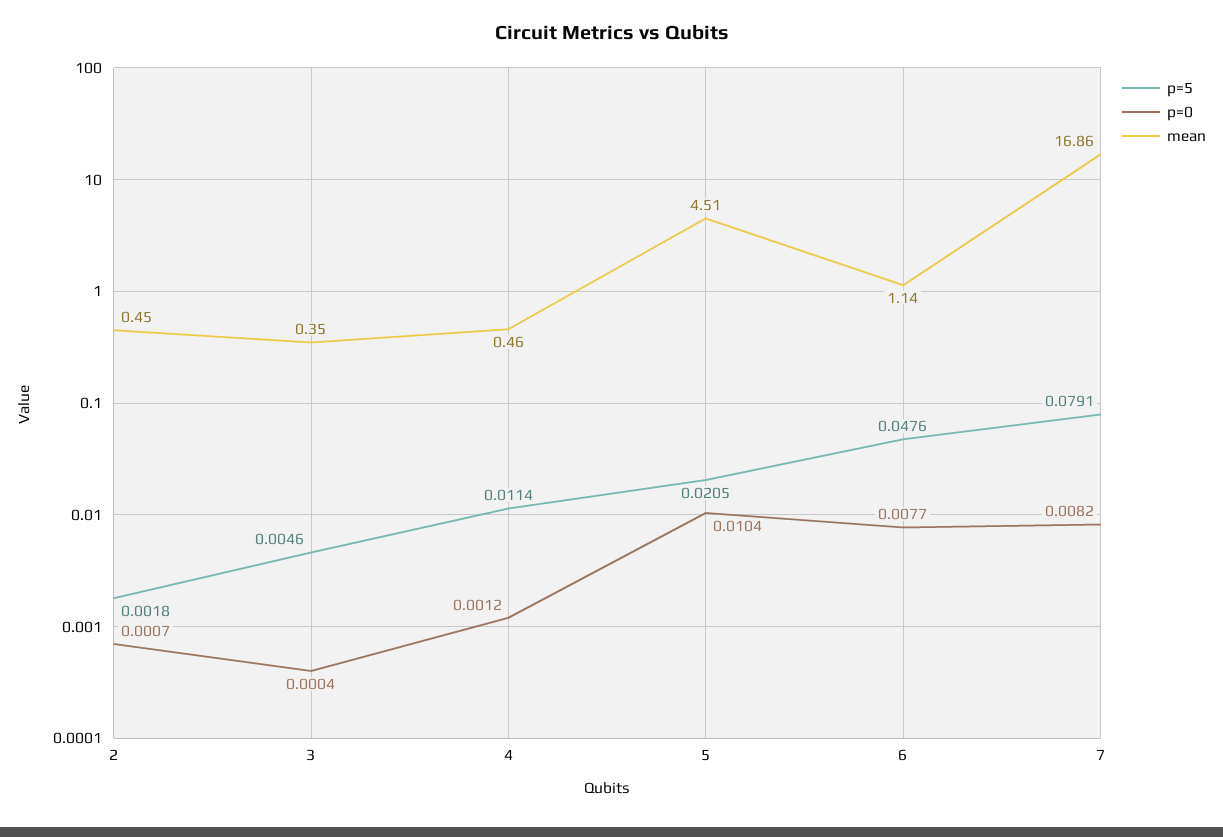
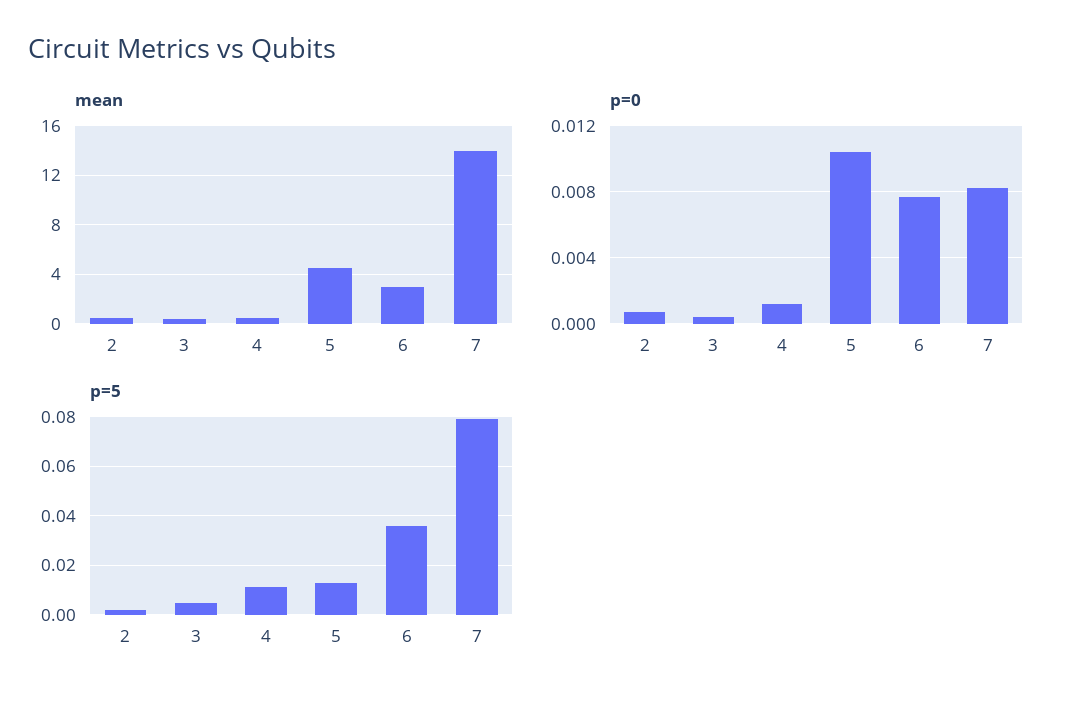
  {
    "p=5": {
      "2": 0.0018,
      "3": 0.0046,
      "4": 0.0114,
-     "5": 0.0205,
+     "5": 0.0125,
-     "6": 0.0476,
+     "6": 0.035,
      "7": 0.0791
    },
    "p=0": {
      "2": 0.0007,
      "3": 0.0004,
      "4": 0.0012,
      "5": 0.0104,
      "6": 0.0077,
      "7": 0.0082
    },
    "mean": {
      "2": 0.45,
      "3": 0.35,
      "4": 0.46,
      "5": 4.51,
-     "6": 1.14,
+     "6": 3,
-     "7": 16.86
+     "7": 14
    }
  }

